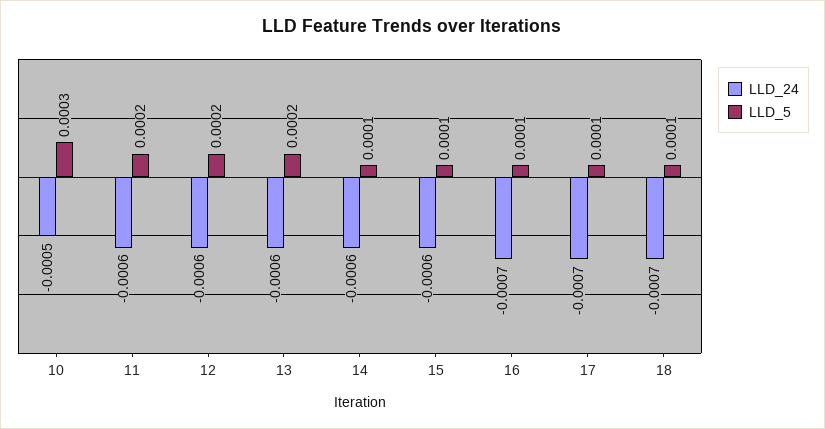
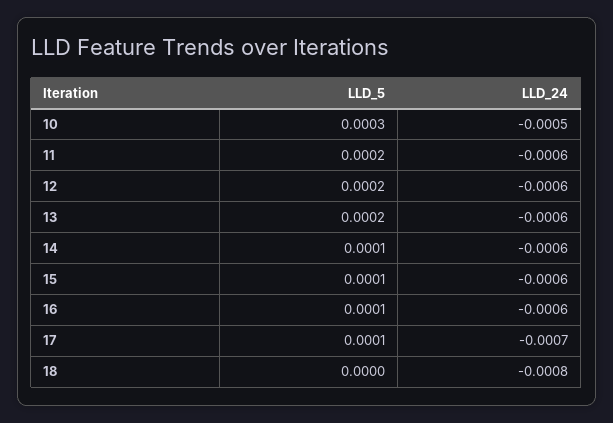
  {
    "LLD_24": {
      "10": -0.0005,
      "11": -0.0006,
      "12": -0.0006,
      "13": -0.0006,
      "14": -0.0006,
      "15": -0.0006,
-     "16": -0.0007,
+     "16": -0.0006,
      "17": -0.0007,
-     "18": -0.0007
+     "18": -0.0008
    },
    "LLD_5": {
      "10": 0.0003,
      "11": 0.0002,
      "12": 0.0002,
      "13": 0.0002,
      "14": 0.0001,
      "15": 0.0001,
      "16": 0.0001,
      "17": 0.0001,
-     "18": 0.0001
+     "18": 0
    }
  }

